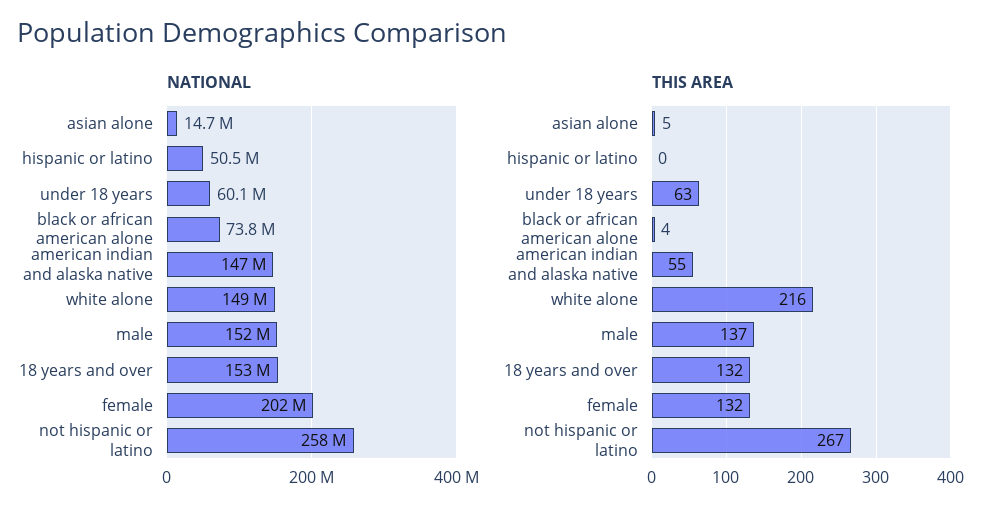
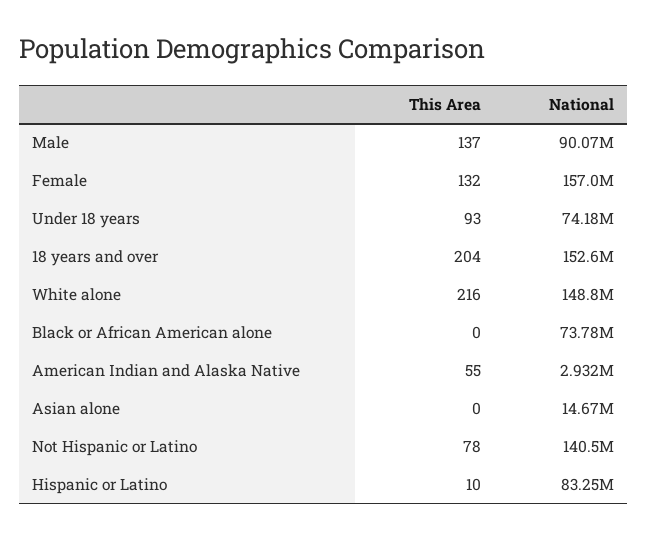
  {
    "NATIONAL": {
      "asian alone": 14670000,
-     "hispanic or latino": 50500000,
+     "hispanic or latino": 83250000,
-     "under 18 years": 60100000,
+     "under 18 years": 74180000,
      "black or african american alone": 73780000,
-     "american indian and alaska native": 147000000,
+     "american indian and alaska native": 2932000,
      "white alone": 148800000,
-     "male": 152000000,
+     "male": 90070000,
      "18 years and over": 152600000,
-     "female": 202000000,
+     "female": 157000000,
-     "not hispanic or latino": 258000000
+     "not hispanic or latino": 140500000
    },
    "THIS AREA": {
-     "asian alone": 5,
+     "asian alone": 0,
-     "hispanic or latino": 0,
+     "hispanic or latino": 10,
-     "under 18 years": 63,
+     "under 18 years": 93,
-     "black or african american alone": 4,
+     "black or african american alone": 0,
      "american indian and alaska native": 55,
      "white alone": 216,
      "male": 137,
-     "18 years and over": 132,
+     "18 years and over": 204,
      "female": 132,
-     "not hispanic or latino": 267
+     "not hispanic or latino": 78
    }
  }

